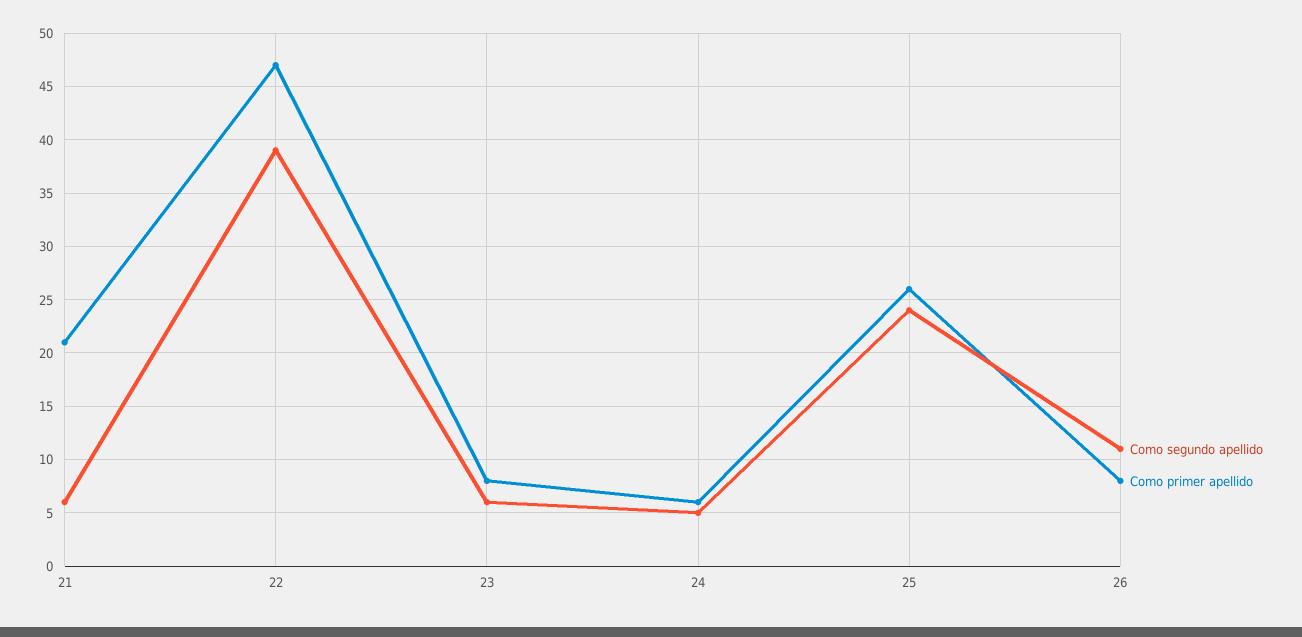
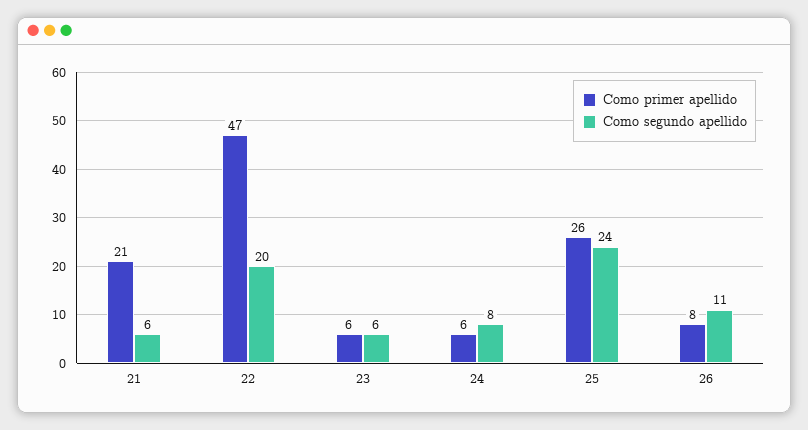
  {
    "Como segundo apellido": {
      "21": 6,
-     "22": 39,
+     "22": 20,
      "23": 6,
-     "24": 5,
+     "24": 8,
      "25": 24,
      "26": 11
    },
    "Como primer apellido": {
      "21": 21,
      "22": 47,
-     "23": 8,
+     "23": 6,
      "24": 6,
      "25": 26,
      "26": 8
    }
  }

